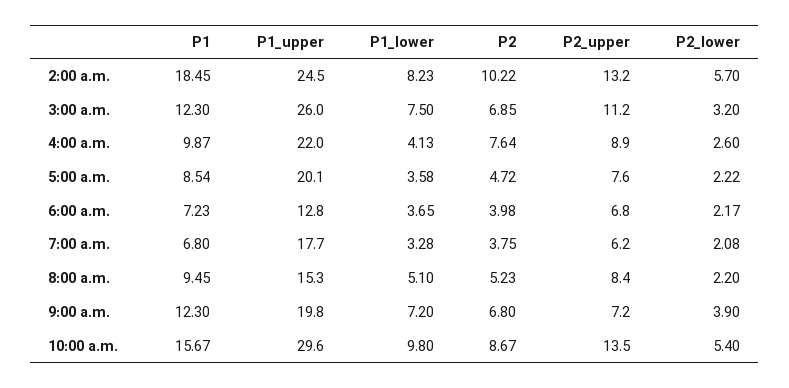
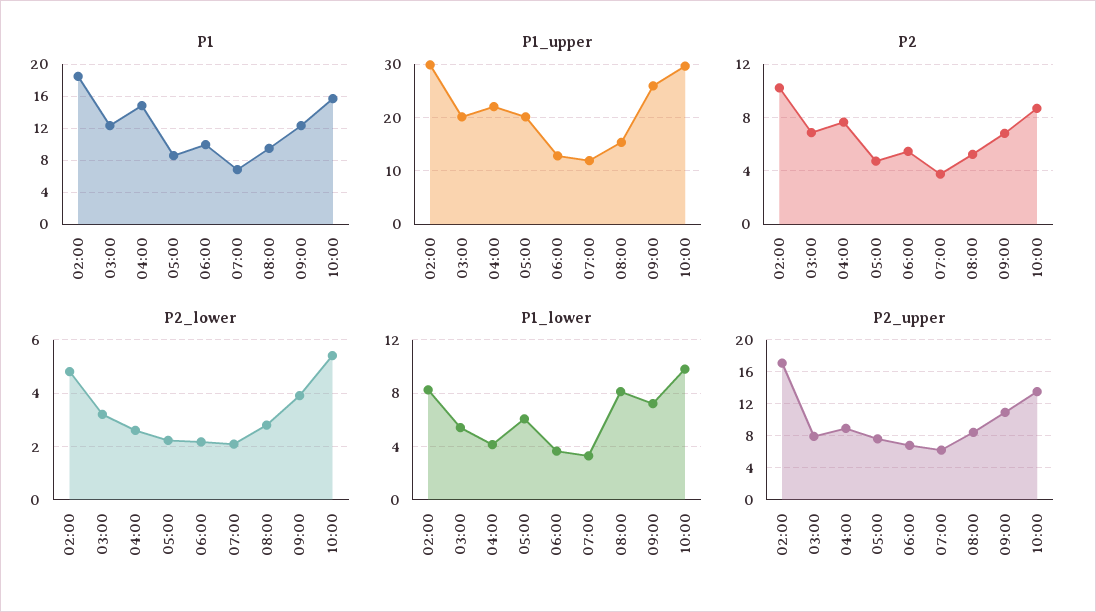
  {
    "P1": {
      "2:00 a.m.": 18.45,
      "3:00 a.m.": 12.3,
-     "4:00 a.m.": 9.87,
+     "4:00 a.m.": 15,
      "5:00 a.m.": 8.54,
-     "6:00 a.m.": 7.23,
+     "6:00 a.m.": 10,
      "7:00 a.m.": 6.8,
      "8:00 a.m.": 9.45,
      "9:00 a.m.": 12.3,
      "10:00 a.m.": 15.67
    },
    "P1_upper": {
-     "2:00 a.m.": 24.5,
+     "2:00 a.m.": 30,
-     "3:00 a.m.": 26,
+     "3:00 a.m.": 20,
      "4:00 a.m.": 22,
      "5:00 a.m.": 20.1,
      "6:00 a.m.": 12.8,
-     "7:00 a.m.": 17.7,
+     "7:00 a.m.": 12,
      "8:00 a.m.": 15.3,
-     "9:00 a.m.": 19.8,
+     "9:00 a.m.": 26,
      "10:00 a.m.": 29.6
    },
    "P1_lower": {
      "2:00 a.m.": 8.23,
-     "3:00 a.m.": 7.5,
+     "3:00 a.m.": 5.5,
      "4:00 a.m.": 4.13,
-     "5:00 a.m.": 3.58,
+     "5:00 a.m.": 6,
      "6:00 a.m.": 3.65,
      "7:00 a.m.": 3.28,
-     "8:00 a.m.": 5.1,
+     "8:00 a.m.": 8,
      "9:00 a.m.": 7.2,
      "10:00 a.m.": 9.8
    },
    "P2": {
      "2:00 a.m.": 10.22,
      "3:00 a.m.": 6.85,
      "4:00 a.m.": 7.64,
      "5:00 a.m.": 4.72,
-     "6:00 a.m.": 3.98,
+     "6:00 a.m.": 5.5,
      "7:00 a.m.": 3.75,
      "8:00 a.m.": 5.23,
      "9:00 a.m.": 6.8,
      "10:00 a.m.": 8.67
    },
    "P2_upper": {
-     "2:00 a.m.": 13.2,
+     "2:00 a.m.": 17,
-     "3:00 a.m.": 11.2,
+     "3:00 a.m.": 8,
      "4:00 a.m.": 8.9,
      "5:00 a.m.": 7.6,
      "6:00 a.m.": 6.8,
      "7:00 a.m.": 6.2,
      "8:00 a.m.": 8.4,
-     "9:00 a.m.": 7.2,
+     "9:00 a.m.": 11,
      "10:00 a.m.": 13.5
    },
    "P2_lower": {
-     "2:00 a.m.": 5.7,
+     "2:00 a.m.": 4.75,
      "3:00 a.m.": 3.2,
      "4:00 a.m.": 2.6,
      "5:00 a.m.": 2.22,
      "6:00 a.m.": 2.17,
      "7:00 a.m.": 2.08,
-     "8:00 a.m.": 2.2,
+     "8:00 a.m.": 2.75,
      "9:00 a.m.": 3.9,
      "10:00 a.m.": 5.4
    }
  }

